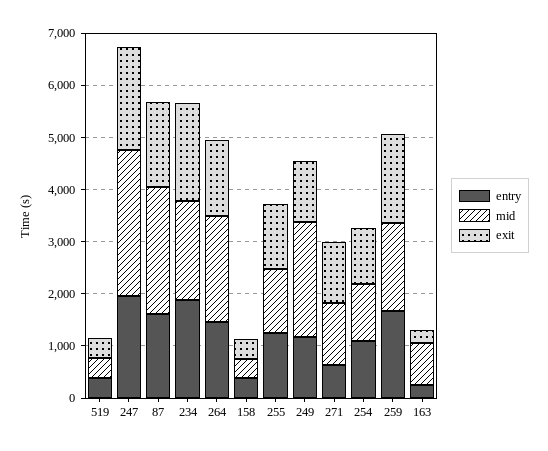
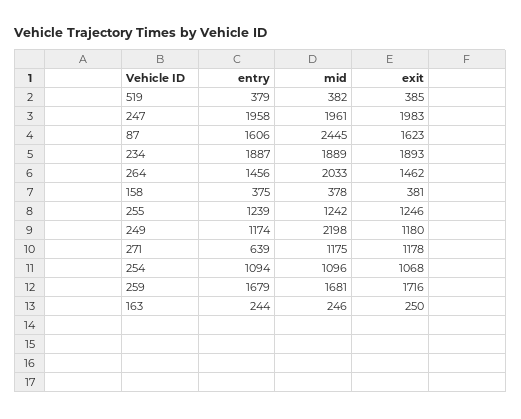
  {
    "entry": {
      "519": 379,
      "247": 1958,
      "87": 1606,
      "234": 1887,
      "264": 1456,
      "158": 375,
      "255": 1239,
      "249": 1174,
      "271": 639,
      "254": 1094,
      "259": 1679,
      "163": 244
    },
    "mid": {
      "519": 382,
-     "247": 2800,
+     "247": 1961,
      "87": 2445,
      "234": 1889,
      "264": 2033,
      "158": 378,
      "255": 1242,
      "249": 2198,
      "271": 1175,
      "254": 1096,
      "259": 1681,
-     "163": 800
+     "163": 246
    },
    "exit": {
      "519": 385,
      "247": 1983,
      "87": 1623,
      "234": 1893,
      "264": 1462,
      "158": 381,
      "255": 1246,
      "249": 1180,
      "271": 1178,
      "254": 1068,
      "259": 1716,
      "163": 250
    }
  }

